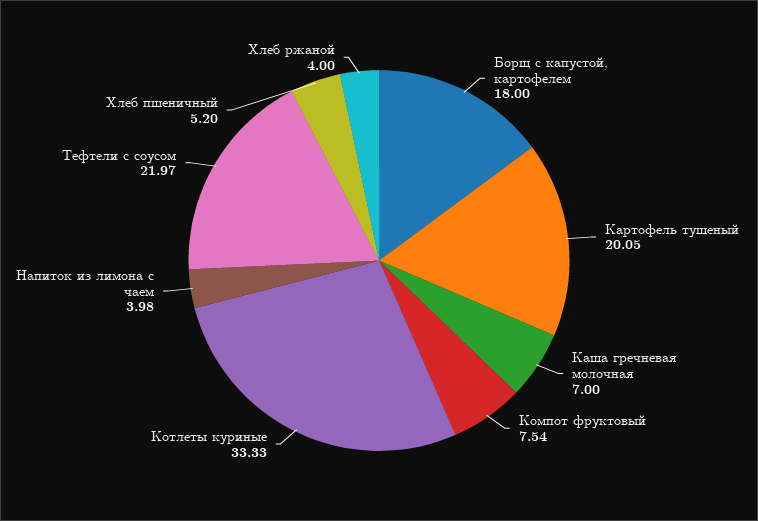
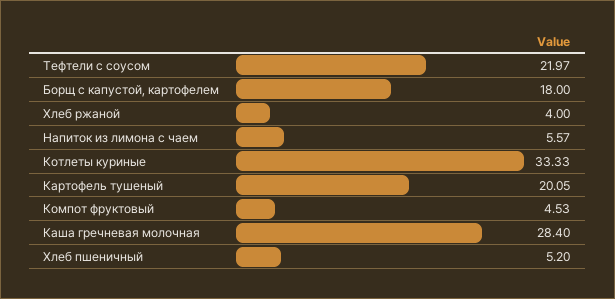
  {
    "Борщ с капустой, картофелем": 18,
    "Картофель тушеный": 20.05,
-   "Каша гречневая молочная": 7,
+   "Каша гречневая молочная": 28.4,
-   "Компот фруктовый": 7.54,
+   "Компот фруктовый": 4.53,
    "Котлеты куриные": 33.33,
-   "Напиток из лимона с чаем": 3.98,
+   "Напиток из лимона с чаем": 5.57,
    "Тефтели с соусом": 21.97,
    "Хлеб пшеничный": 5.2,
    "Хлеб ржаной": 4
  }

